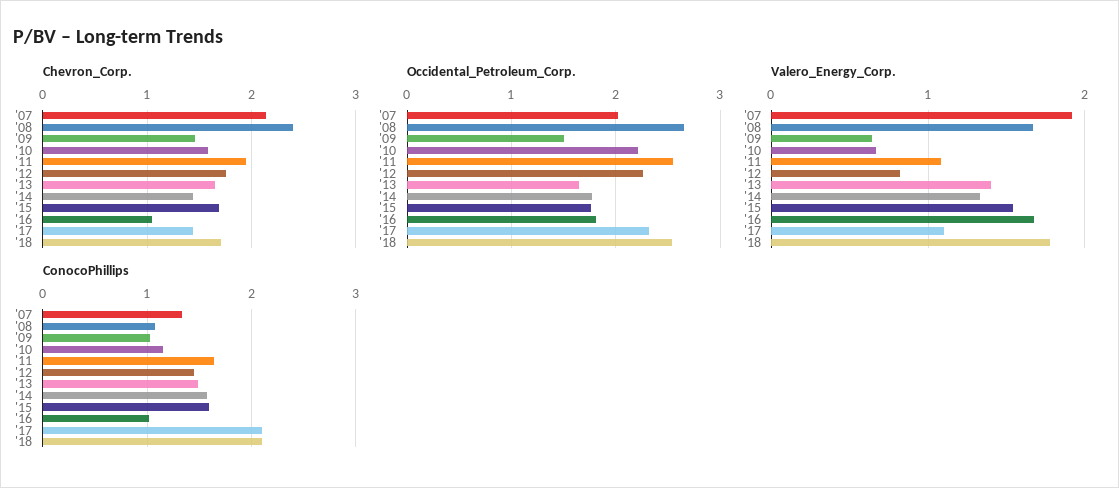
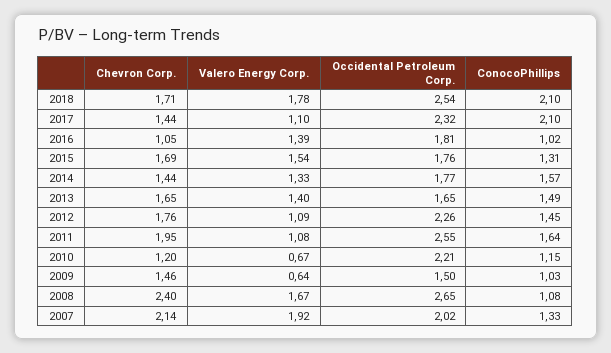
  {
    "Chevron_Corp.": {
      "'07": 2.14,
      "'08": 2.4,
      "'09": 1.46,
-     "'10": 1.6,
+     "'10": 1.2,
      "'11": 1.95,
      "'12": 1.76,
      "'13": 1.65,
      "'14": 1.44,
      "'15": 1.69,
      "'16": 1.05,
      "'17": 1.44,
      "'18": 1.71
    },
    "Occidental_Petroleum_Corp.": {
      "'07": 2.02,
      "'08": 2.65,
      "'09": 1.5,
      "'10": 2.21,
      "'11": 2.55,
      "'12": 2.26,
      "'13": 1.65,
      "'14": 1.77,
      "'15": 1.76,
      "'16": 1.81,
      "'17": 2.32,
      "'18": 2.54
    },
    "Valero_Energy_Corp.": {
      "'07": 1.92,
      "'08": 1.67,
      "'09": 0.64,
      "'10": 0.67,
      "'11": 1.08,
-     "'12": 0.8,
+     "'12": 1.09,
      "'13": 1.4,
      "'14": 1.33,
      "'15": 1.54,
-     "'16": 1.7,
+     "'16": 1.39,
      "'17": 1.1,
      "'18": 1.78
    },
    "ConocoPhillips": {
      "'07": 1.33,
      "'08": 1.08,
      "'09": 1.03,
      "'10": 1.15,
      "'11": 1.64,
      "'12": 1.45,
      "'13": 1.49,
      "'14": 1.57,
-     "'15": 1.6,
+     "'15": 1.31,
      "'16": 1.02,
      "'17": 2.1,
      "'18": 2.1
    }
  }

